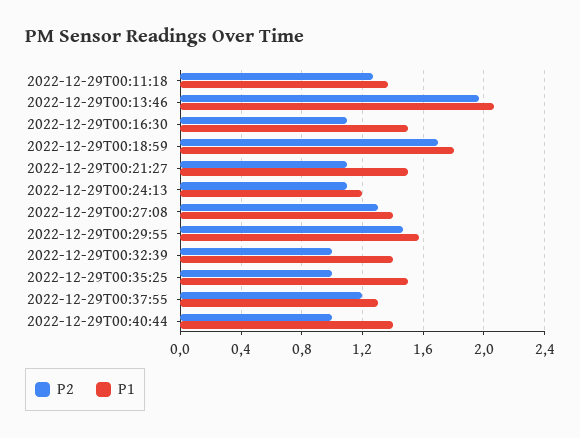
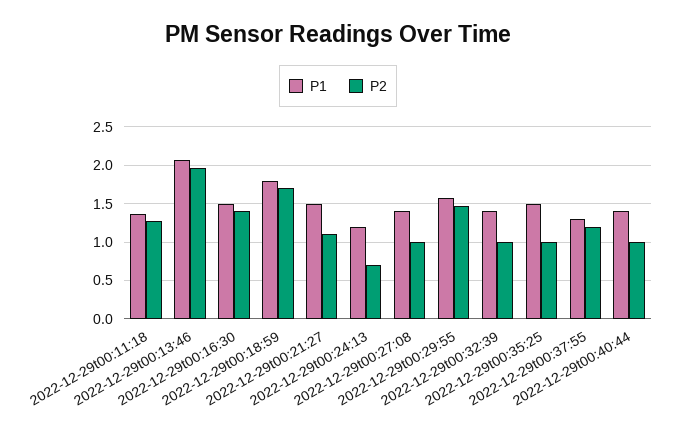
  {
    "P2": {
      "2022-12-29T00:11:18": 1.25,
      "2022-12-29T00:13:46": 1.95,
-     "2022-12-29T00:16:30": 1.1,
+     "2022-12-29T00:16:30": 1.4,
      "2022-12-29T00:18:59": 1.7,
      "2022-12-29T00:21:27": 1.1,
-     "2022-12-29T00:24:13": 1.1,
+     "2022-12-29T00:24:13": 0.7,
-     "2022-12-29T00:27:08": 1.3,
+     "2022-12-29T00:27:08": 1,
      "2022-12-29T00:29:55": 1.45,
      "2022-12-29T00:32:39": 1,
      "2022-12-29T00:35:25": 1,
      "2022-12-29T00:37:55": 1.2,
      "2022-12-29T00:40:44": 1
    },
    "P1": {
      "2022-12-29T00:11:18": 1.35,
      "2022-12-29T00:13:46": 2.05,
      "2022-12-29T00:16:30": 1.5,
      "2022-12-29T00:18:59": 1.8,
      "2022-12-29T00:21:27": 1.5,
      "2022-12-29T00:24:13": 1.2,
      "2022-12-29T00:27:08": 1.4,
      "2022-12-29T00:29:55": 1.55,
      "2022-12-29T00:32:39": 1.4,
      "2022-12-29T00:35:25": 1.5,
      "2022-12-29T00:37:55": 1.3,
      "2022-12-29T00:40:44": 1.4
    }
  }

